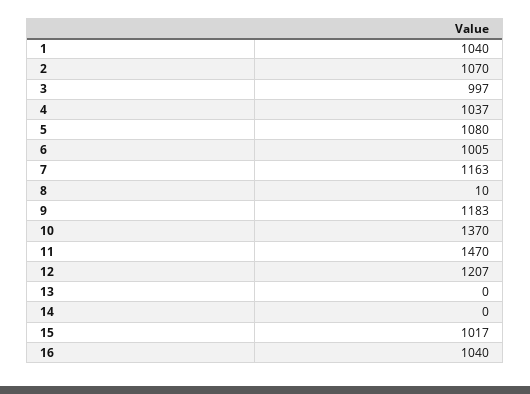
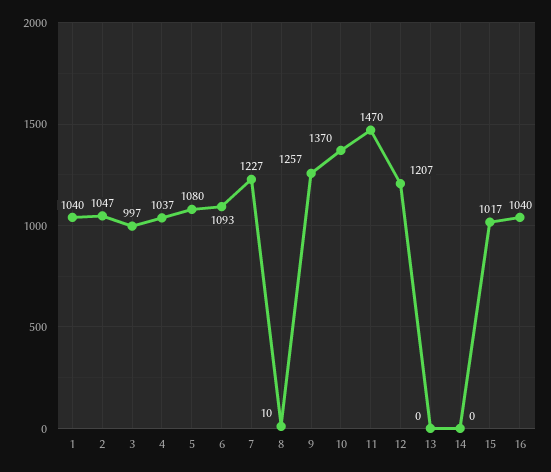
  {
    "1": 1040,
-   "2": 1070,
+   "2": 1047,
    "3": 997,
    "4": 1037,
    "5": 1080,
-   "6": 1005,
+   "6": 1093,
-   "7": 1163,
+   "7": 1227,
    "8": 10,
-   "9": 1183,
+   "9": 1257,
    "10": 1370,
    "11": 1470,
    "12": 1207,
    "13": 0,
    "14": 0,
    "15": 1017,
    "16": 1040
  }

